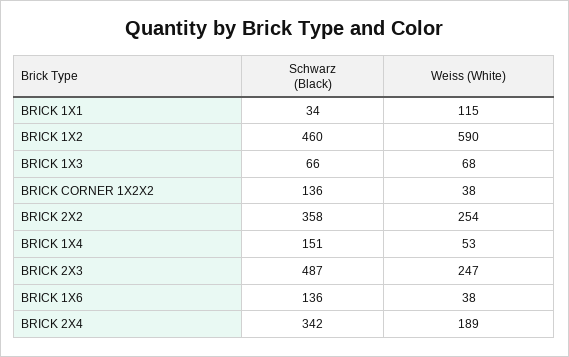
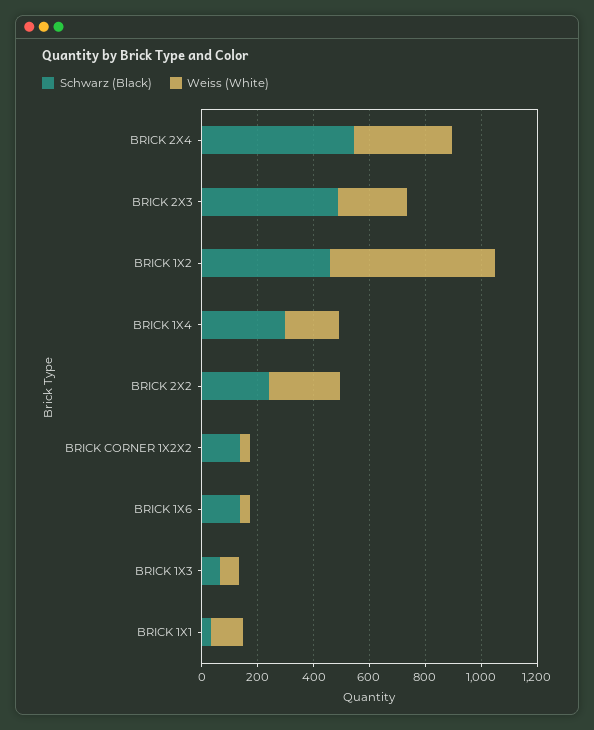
  {
    "Schwarz (Black)": {
      "BRICK 1X1": 34,
      "BRICK 1X2": 460,
      "BRICK 1X3": 66,
      "BRICK CORNER 1X2X2": 136,
-     "BRICK 2X2": 358,
+     "BRICK 2X2": 250,
-     "BRICK 1X4": 151,
+     "BRICK 1X4": 300,
      "BRICK 2X3": 487,
      "BRICK 1X6": 136,
-     "BRICK 2X4": 342
+     "BRICK 2X4": 550
    },
    "Weiss (White)": {
      "BRICK 1X1": 115,
      "BRICK 1X2": 590,
      "BRICK 1X3": 68,
      "BRICK CORNER 1X2X2": 38,
      "BRICK 2X2": 254,
-     "BRICK 1X4": 53,
+     "BRICK 1X4": 200,
      "BRICK 2X3": 247,
      "BRICK 1X6": 38,
-     "BRICK 2X4": 189
+     "BRICK 2X4": 350
    }
  }

